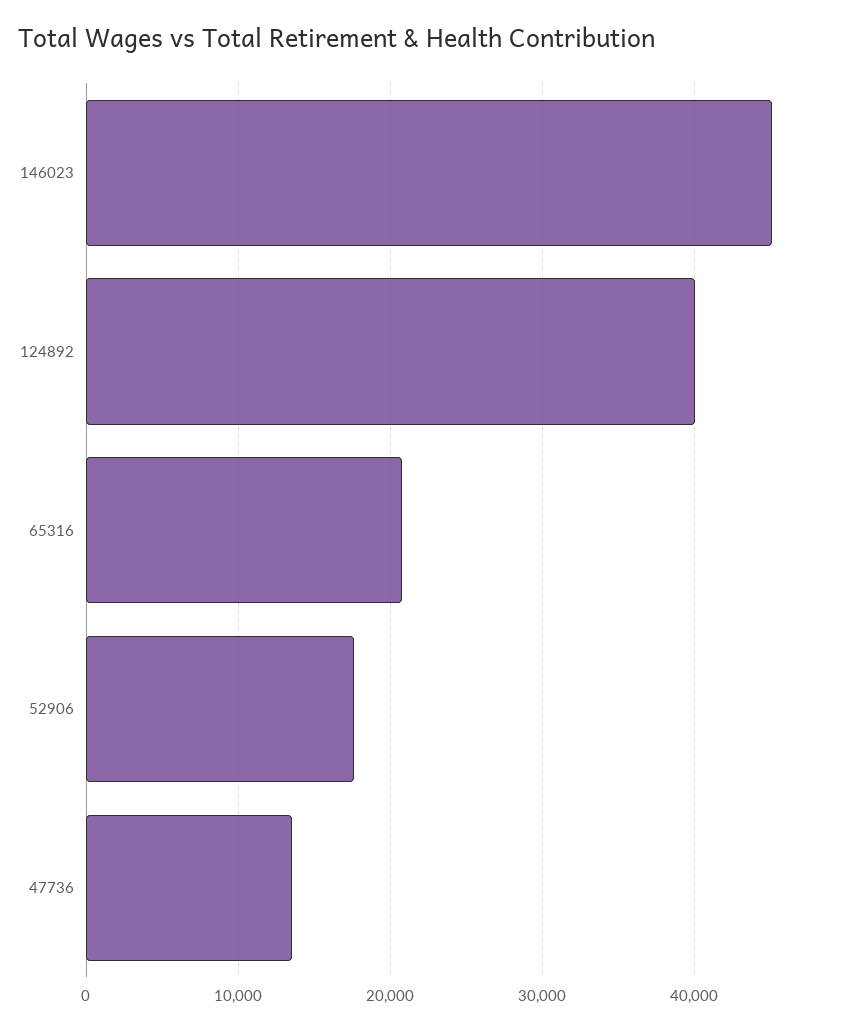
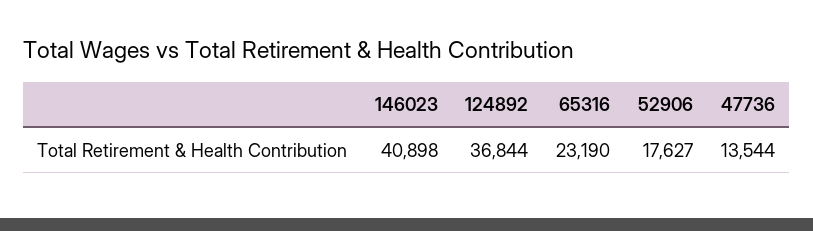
  {
-   "146023": 45000,
+   "146023": 40898,
-   "124892": 40000,
+   "124892": 36844,
-   "65316": 21000,
+   "65316": 23190,
    "52906": 17627,
    "47736": 13544
  }

